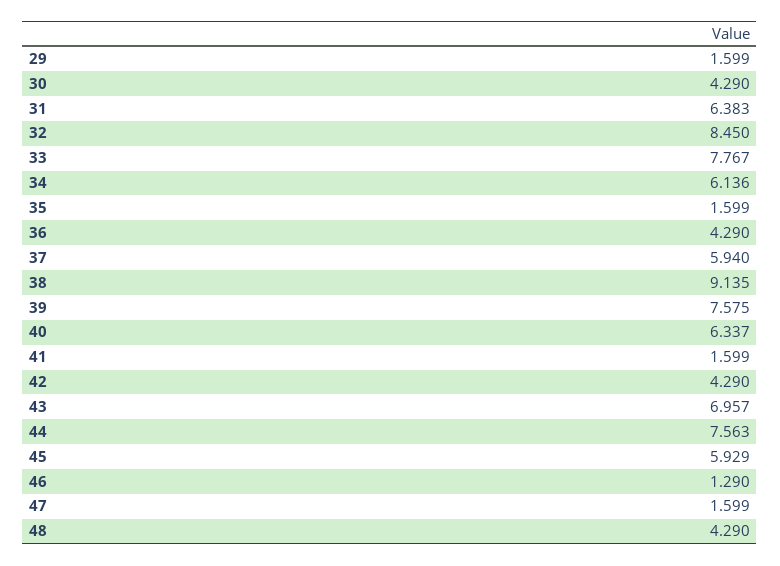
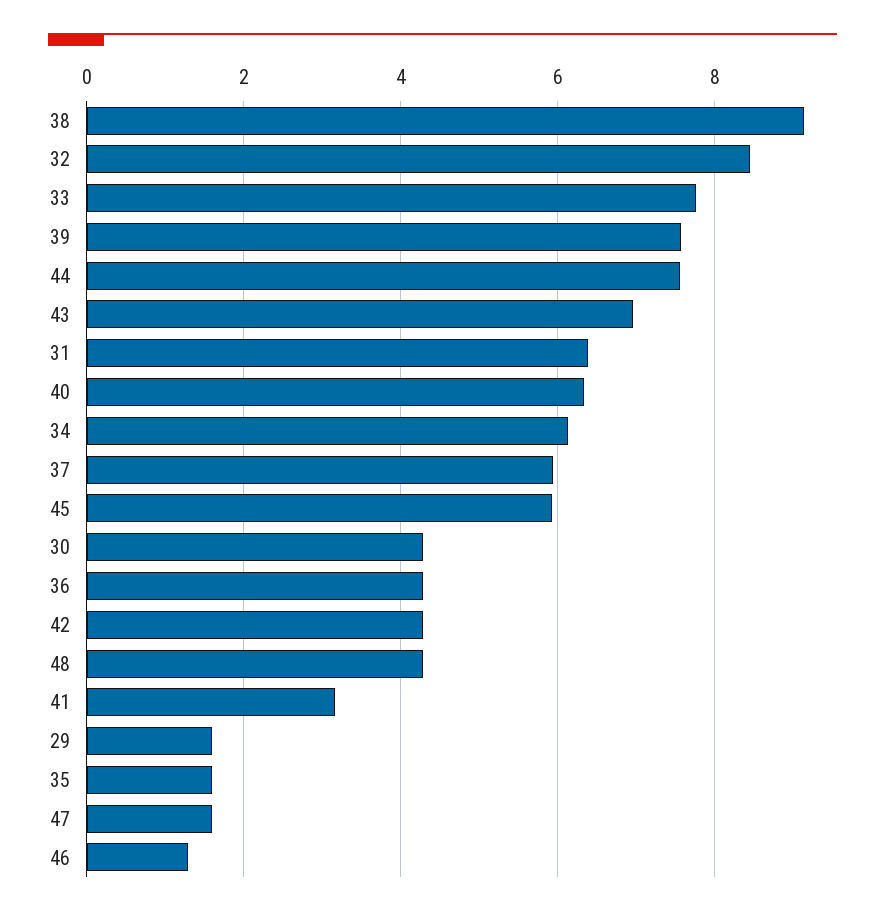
  {
    "29": 1.599,
    "30": 4.29,
    "31": 6.383,
    "32": 8.45,
    "33": 7.767,
    "34": 6.136,
    "35": 1.599,
    "36": 4.29,
    "37": 5.94,
    "38": 9.135,
    "39": 7.575,
    "40": 6.337,
-   "41": 1.599,
+   "41": 3.2,
    "42": 4.29,
    "43": 6.957,
    "44": 7.563,
    "45": 5.929,
    "46": 1.29,
    "47": 1.599,
    "48": 4.29
  }

